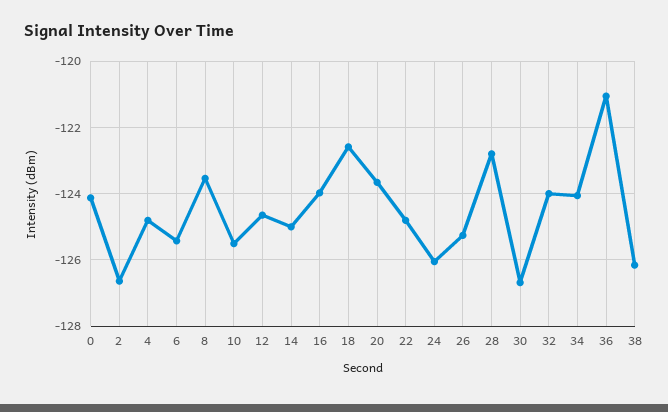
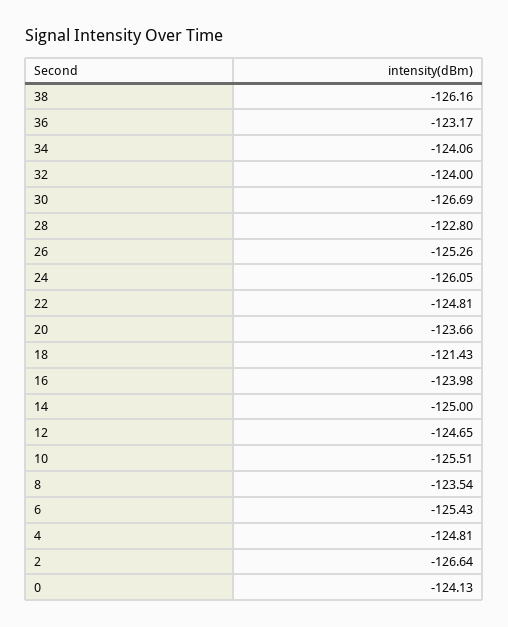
  {
    "0": -124.13,
    "2": -126.64,
    "4": -124.81,
    "6": -125.43,
    "8": -123.54,
    "10": -125.51,
    "12": -124.65,
    "14": -125,
    "16": -123.98,
-   "18": -122.6,
+   "18": -121.43,
    "20": -123.66,
    "22": -124.81,
    "24": -126.05,
    "26": -125.26,
    "28": -122.8,
    "30": -126.69,
    "32": -124,
    "34": -124.06,
-   "36": -121,
+   "36": -123.17,
    "38": -126.16
  }

